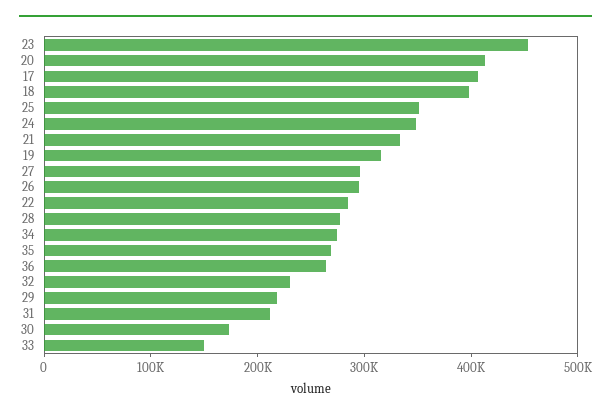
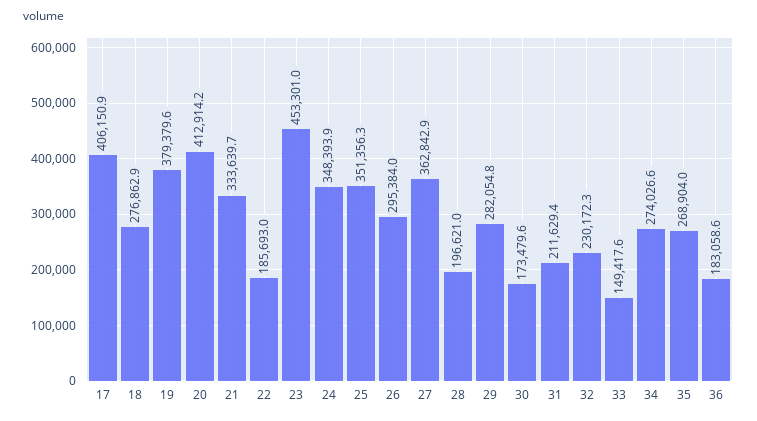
  {
    "23": 453301,
    "20": 412914.2,
    "17": 406150.9,
-   "18": 400000,
+   "18": 276862.9,
    "25": 351356.3,
    "24": 348393.9,
    "21": 333639.7,
-   "19": 320000,
+   "19": 379379.6,
-   "27": 300000,
+   "27": 362842.9,
    "26": 295384,
-   "22": 280000,
+   "22": 185693,
-   "28": 280000,
+   "28": 196621,
    "34": 274026.6,
    "35": 268904,
-   "36": 260000,
+   "36": 183058.6,
    "32": 230172.3,
-   "29": 220000,
+   "29": 282054.8,
    "31": 211629.4,
    "30": 173479.6,
    "33": 149417.6
  }

